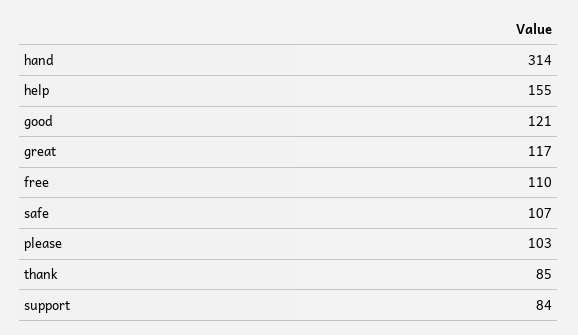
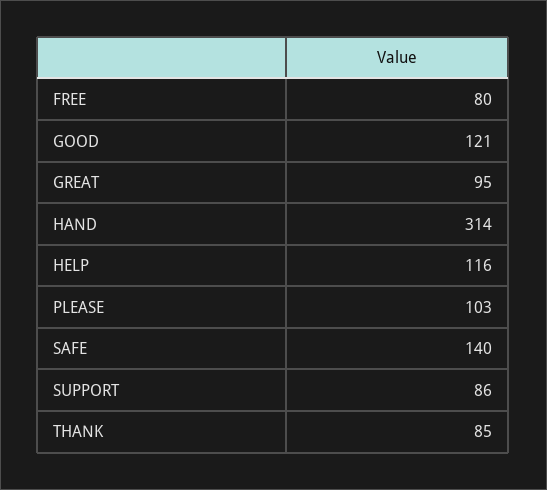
  {
    "hand": 314,
-   "help": 155,
+   "help": 116,
    "good": 121,
-   "great": 117,
+   "great": 95,
-   "free": 110,
+   "free": 80,
-   "safe": 107,
+   "safe": 140,
    "please": 103,
    "thank": 85,
-   "support": 84
+   "support": 86
  }

